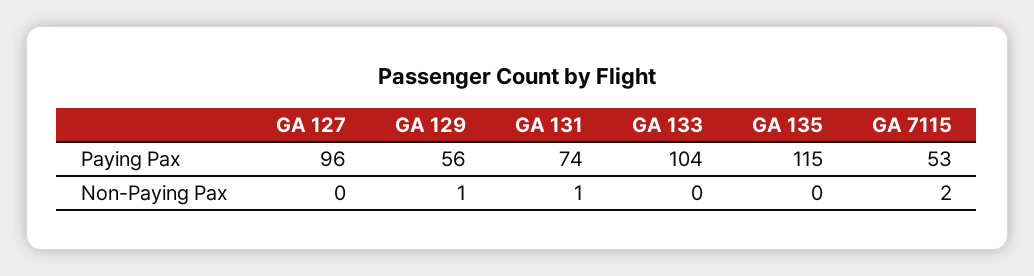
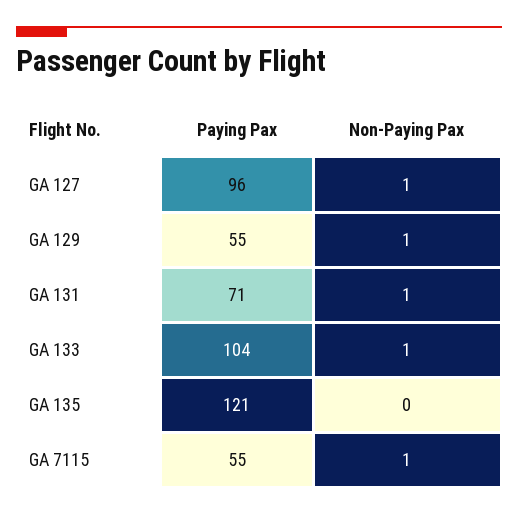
  {
    "GA 127": {
      "Paying Pax": 96,
-     "Non-Paying Pax": 0
+     "Non-Paying Pax": 1
    },
    "GA 129": {
-     "Paying Pax": 56,
+     "Paying Pax": 55,
      "Non-Paying Pax": 1
    },
    "GA 131": {
-     "Paying Pax": 74,
+     "Paying Pax": 71,
      "Non-Paying Pax": 1
    },
    "GA 133": {
      "Paying Pax": 104,
-     "Non-Paying Pax": 0
+     "Non-Paying Pax": 1
    },
    "GA 135": {
-     "Paying Pax": 115,
+     "Paying Pax": 121,
      "Non-Paying Pax": 0
    },
    "GA 7115": {
-     "Paying Pax": 53,
+     "Paying Pax": 55,
-     "Non-Paying Pax": 2
+     "Non-Paying Pax": 1
    }
  }

